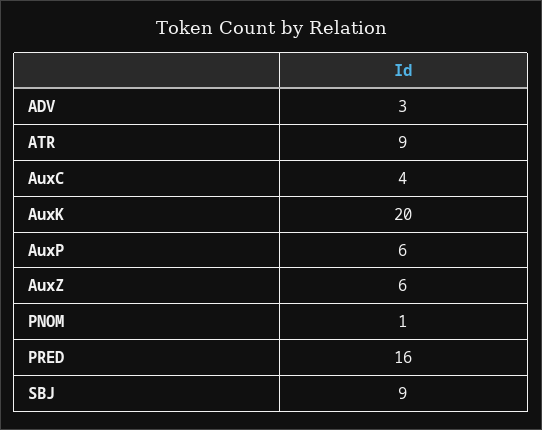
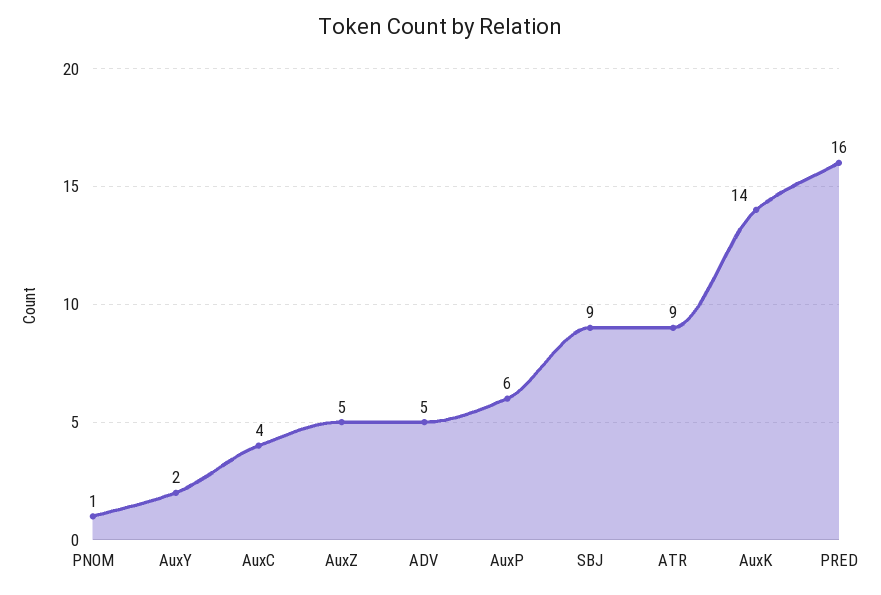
  {
-   "ADV": 3,
+   "ADV": 5,
    "ATR": 9,
    "AuxC": 4,
-   "AuxK": 20,
+   "AuxK": 14,
    "AuxP": 6,
-   "AuxZ": 6,
+   "AuxZ": 5,
    "PNOM": 1,
    "PRED": 16,
-   "SBJ": 9
+   "SBJ": 9,
+   "AuxY": 2
  }

